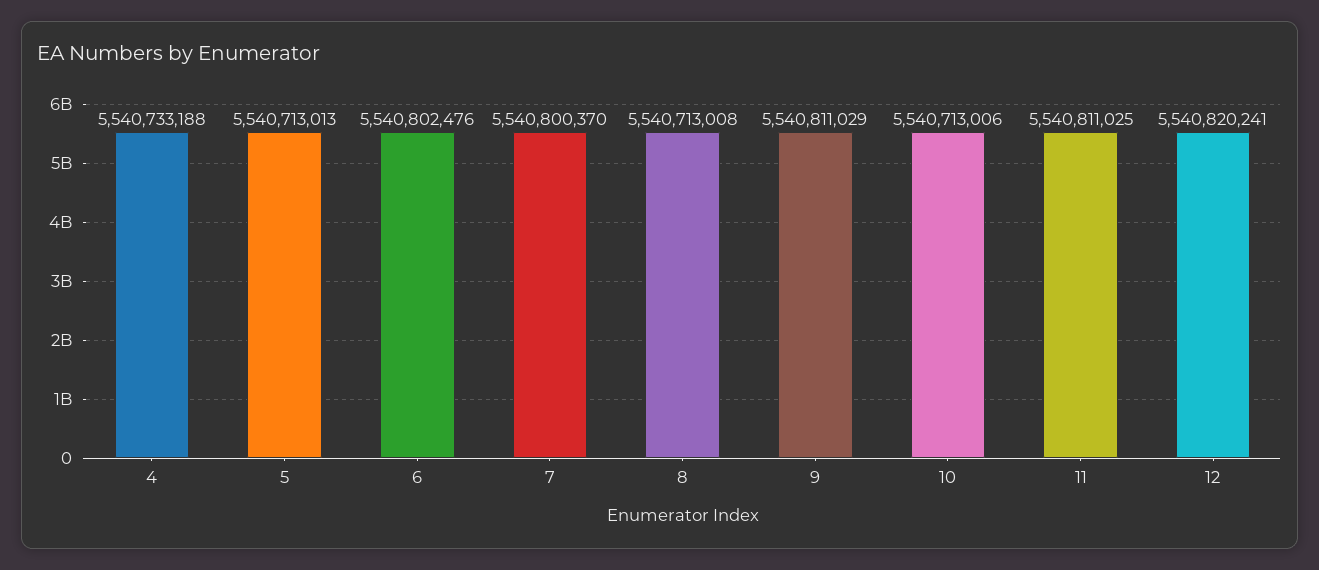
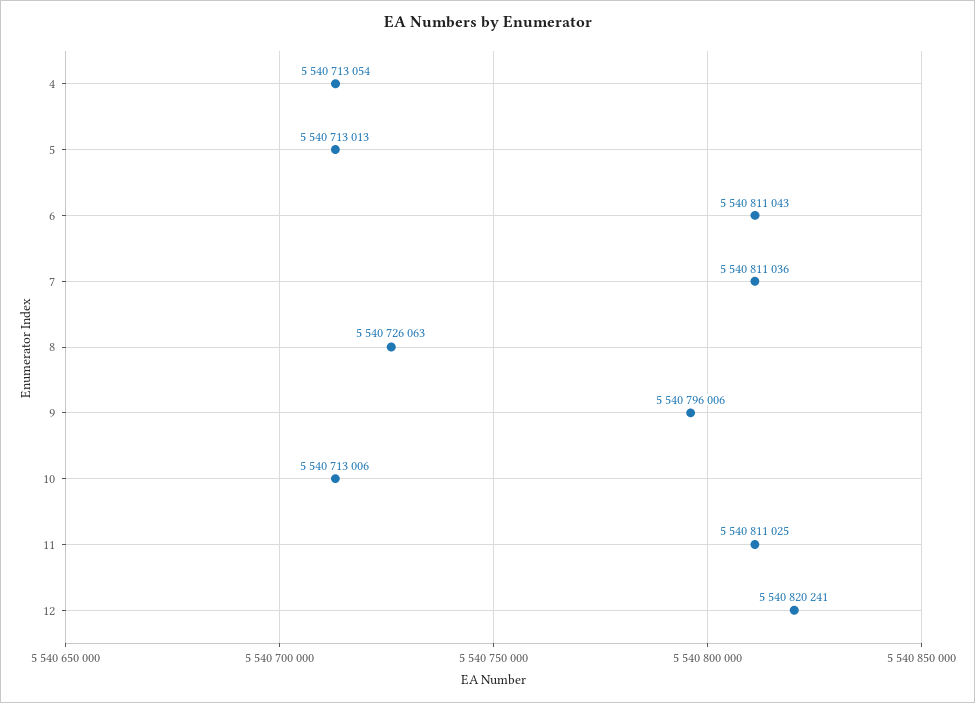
  {
-   "4": 5540733188,
+   "4": 5540713054,
    "5": 5540713013,
-   "6": 5540802476,
+   "6": 5540811043,
-   "7": 5540800370,
+   "7": 5540811036,
-   "8": 5540713008,
+   "8": 5540726063,
-   "9": 5540811029,
+   "9": 5540796006,
    "10": 5540713006,
    "11": 5540811025,
    "12": 5540820241
  }

